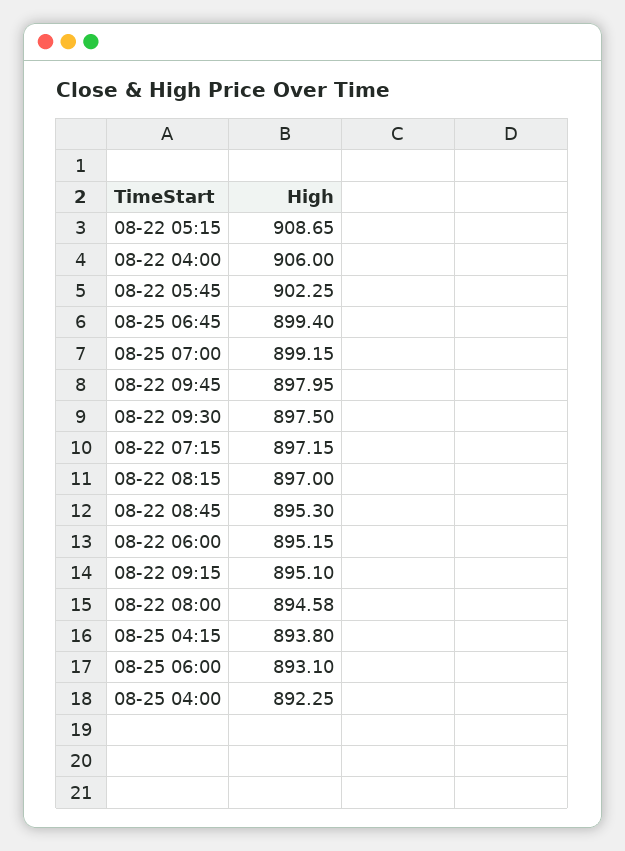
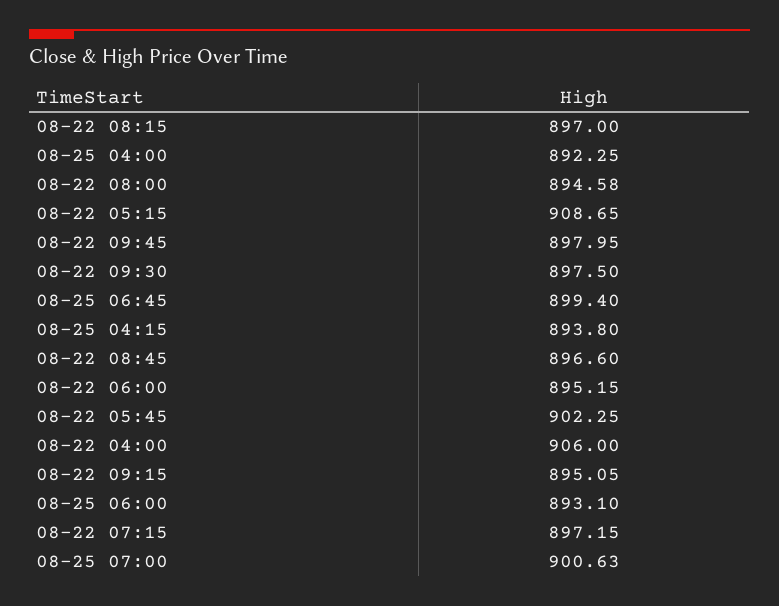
  {
    "08-22 05:15": 908.65,
    "08-22 04:00": 906,
    "08-22 05:45": 902.25,
    "08-25 06:45": 899.4,
-   "08-25 07:00": 899.15,
+   "08-25 07:00": 900.63,
    "08-22 09:45": 897.95,
    "08-22 09:30": 897.5,
    "08-22 07:15": 897.15,
    "08-22 08:15": 897,
-   "08-22 08:45": 895.3,
+   "08-22 08:45": 896.6,
    "08-22 06:00": 895.15,
-   "08-22 09:15": 895.1,
+   "08-22 09:15": 895.05,
    "08-22 08:00": 894.58,
    "08-25 04:15": 893.8,
    "08-25 06:00": 893.1,
    "08-25 04:00": 892.25
  }

